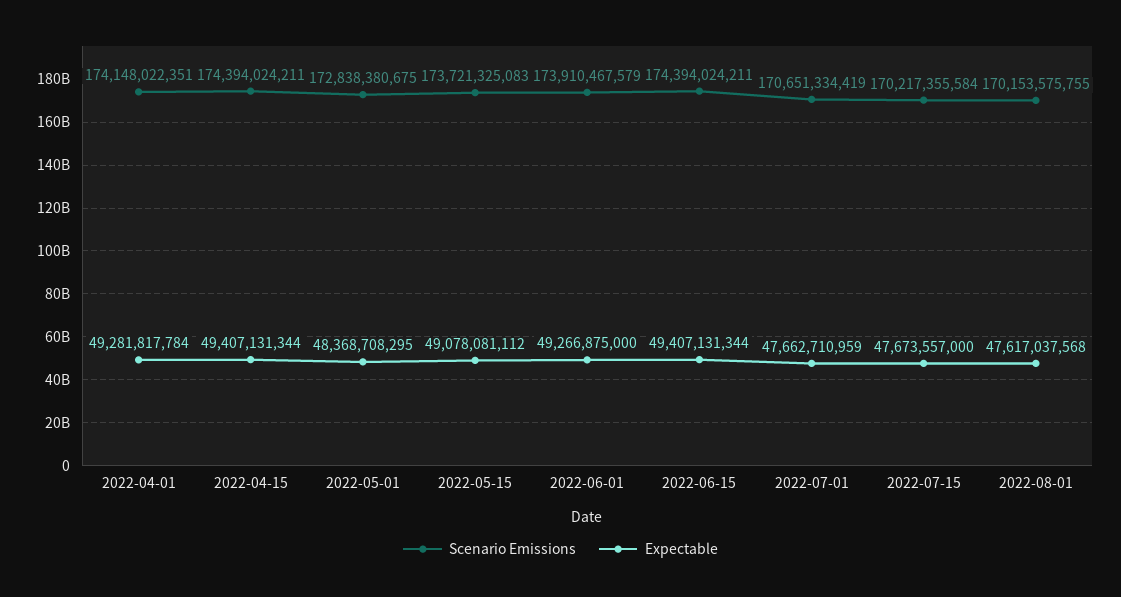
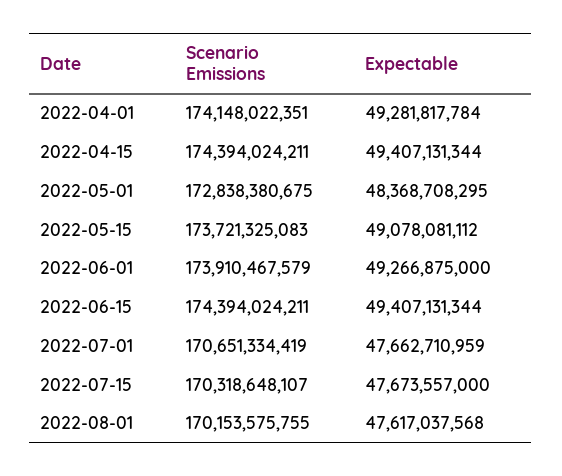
  {
    "Scenario Emissions": {
      "2022-04-01": 174148022351,
      "2022-04-15": 174394024211,
      "2022-05-01": 172838380675,
      "2022-05-15": 173721325083,
      "2022-06-01": 173910467579,
      "2022-06-15": 174394024211,
      "2022-07-01": 170651334419,
-     "2022-07-15": 170217355584,
+     "2022-07-15": 170318648107,
      "2022-08-01": 170153575755
    },
    "Expectable": {
      "2022-04-01": 49281817784,
      "2022-04-15": 49407131344,
      "2022-05-01": 48368708295,
      "2022-05-15": 49078081112,
      "2022-06-01": 49266875000,
      "2022-06-15": 49407131344,
      "2022-07-01": 47662710959,
      "2022-07-15": 47673557000,
      "2022-08-01": 47617037568
    }
  }

